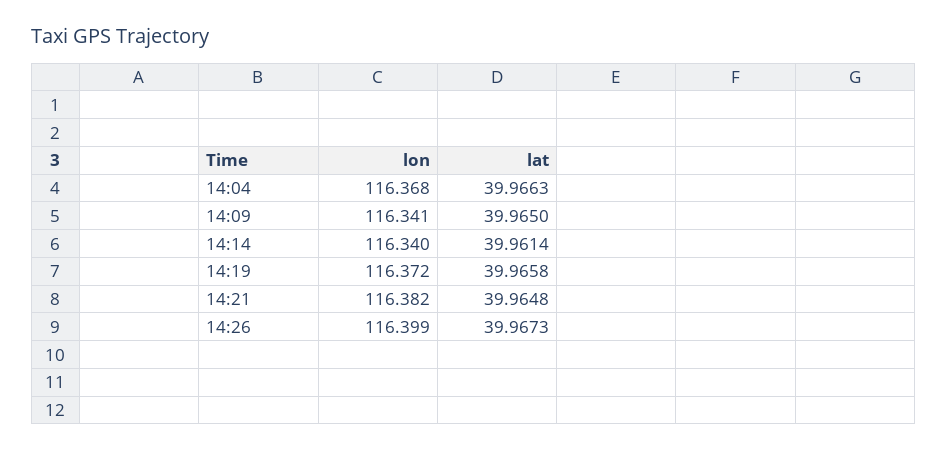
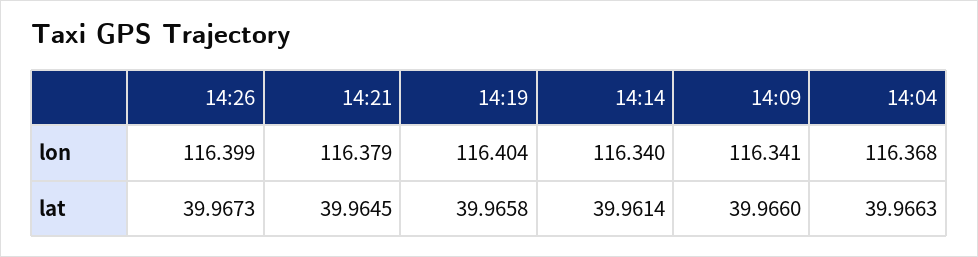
  {
    "lon": {
      "14:04": 116.368,
      "14:09": 116.341,
      "14:14": 116.34,
-     "14:19": 116.372,
+     "14:19": 116.404,
-     "14:21": 116.382,
+     "14:21": 116.379,
      "14:26": 116.399
    },
    "lat": {
      "14:04": 39.9663,
-     "14:09": 39.965,
+     "14:09": 39.966,
      "14:14": 39.9614,
      "14:19": 39.9658,
-     "14:21": 39.9648,
+     "14:21": 39.9645,
      "14:26": 39.9673
    }
  }

